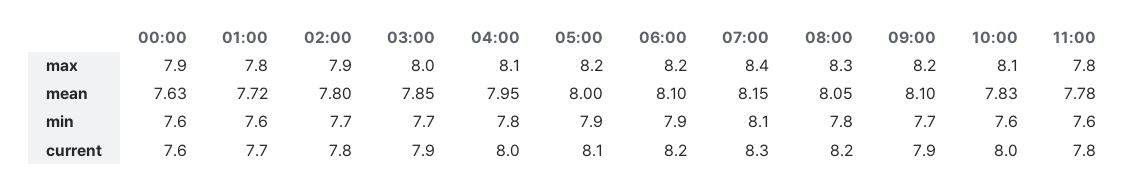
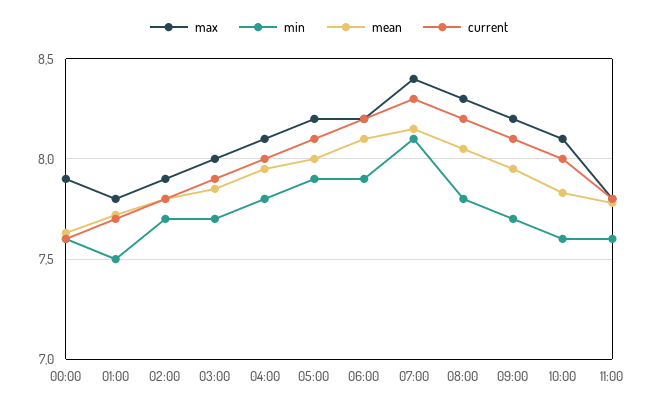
  {
    "max": {
      "00:00": 7.9,
      "01:00": 7.8,
      "02:00": 7.9,
      "03:00": 8,
      "04:00": 8.1,
      "05:00": 8.2,
      "06:00": 8.2,
      "07:00": 8.4,
      "08:00": 8.3,
      "09:00": 8.2,
      "10:00": 8.1,
      "11:00": 7.8
    },
    "mean": {
      "00:00": 7.63,
      "01:00": 7.72,
      "02:00": 7.8,
      "03:00": 7.85,
      "04:00": 7.95,
      "05:00": 8,
      "06:00": 8.1,
      "07:00": 8.15,
      "08:00": 8.05,
-     "09:00": 8.1,
+     "09:00": 7.95,
      "10:00": 7.83,
      "11:00": 7.78
    },
    "min": {
      "00:00": 7.6,
-     "01:00": 7.6,
+     "01:00": 7.5,
      "02:00": 7.7,
      "03:00": 7.7,
      "04:00": 7.8,
      "05:00": 7.9,
      "06:00": 7.9,
      "07:00": 8.1,
      "08:00": 7.8,
      "09:00": 7.7,
      "10:00": 7.6,
      "11:00": 7.6
    },
    "current": {
      "00:00": 7.6,
      "01:00": 7.7,
      "02:00": 7.8,
      "03:00": 7.9,
      "04:00": 8,
      "05:00": 8.1,
      "06:00": 8.2,
      "07:00": 8.3,
      "08:00": 8.2,
-     "09:00": 7.9,
+     "09:00": 8.1,
      "10:00": 8,
      "11:00": 7.8
    }
  }

